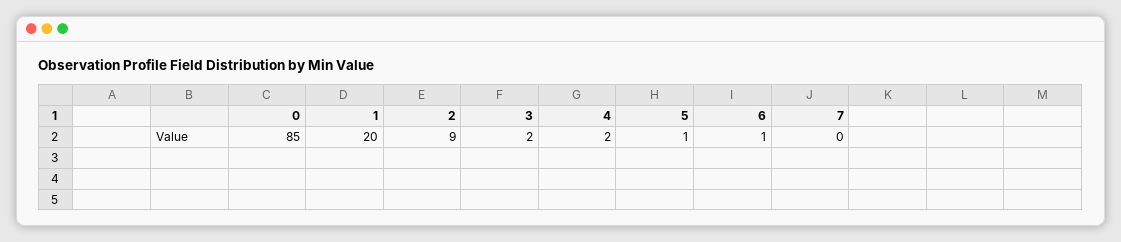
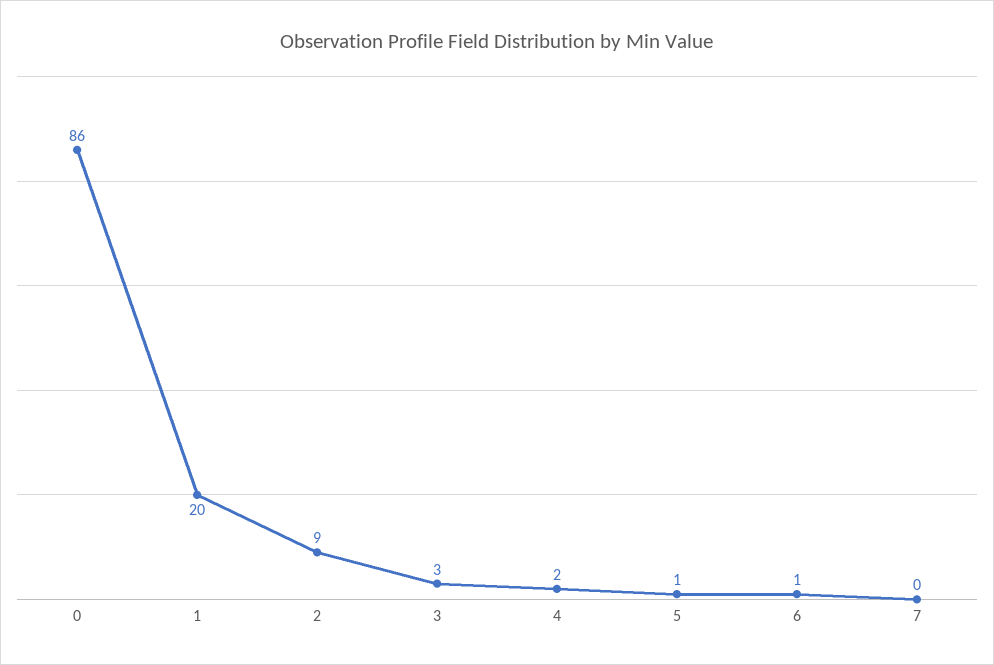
  {
-   "0": 85,
+   "0": 86,
    "1": 20,
    "2": 9,
-   "3": 2,
+   "3": 3,
    "4": 2,
    "5": 1,
    "6": 1,
    "7": 0
  }

